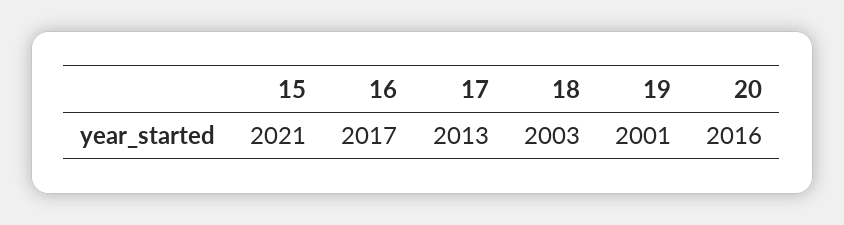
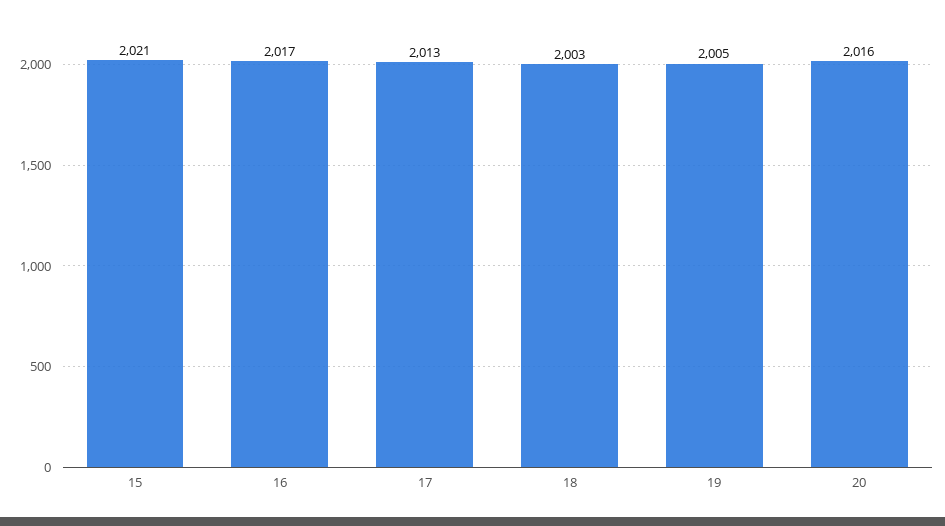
  {
    "15": 2021,
    "16": 2017,
    "17": 2013,
    "18": 2003,
-   "19": 2001,
+   "19": 2005,
    "20": 2016
  }

